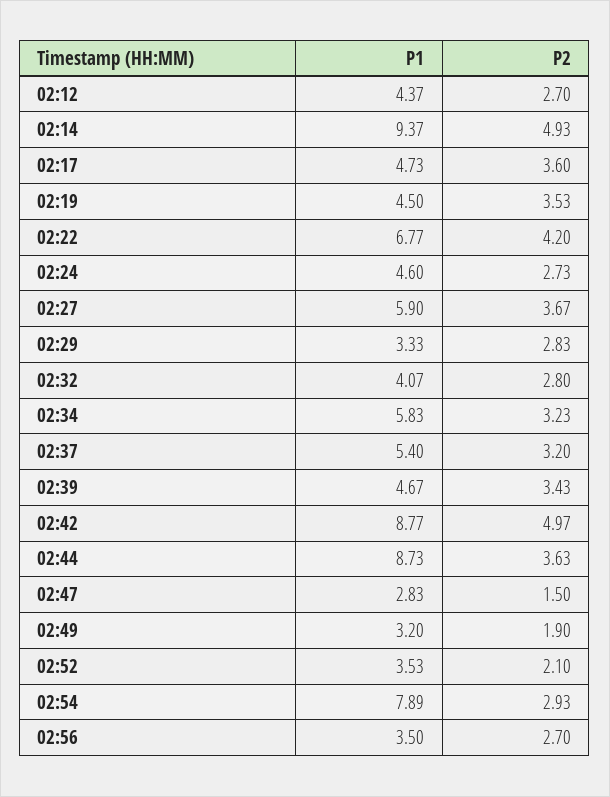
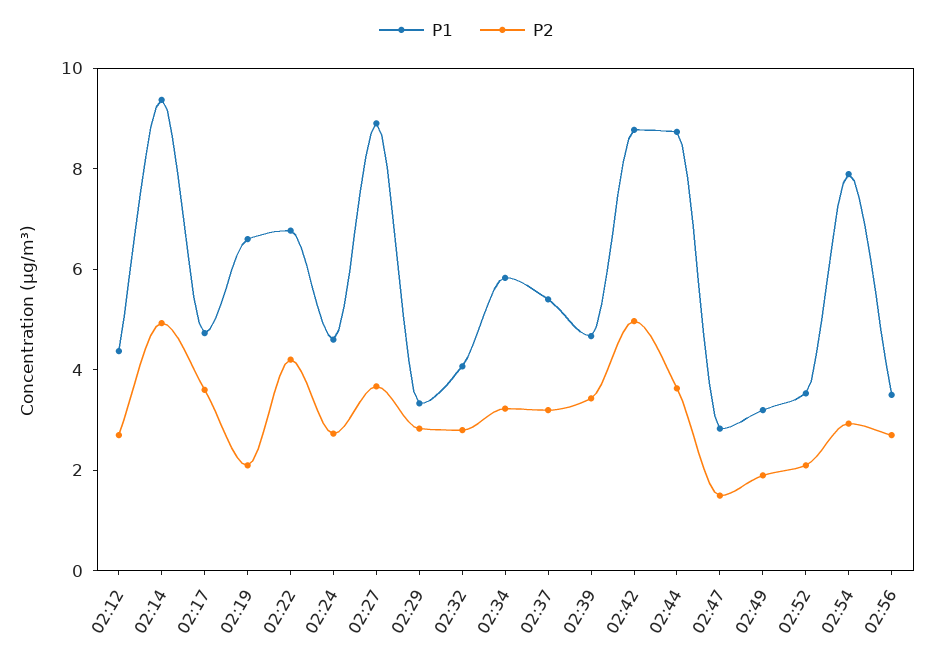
  {
    "P1": {
      "02:12": 4.37,
      "02:14": 9.37,
      "02:17": 4.73,
-     "02:19": 4.5,
+     "02:19": 6.5,
      "02:22": 6.77,
      "02:24": 4.6,
-     "02:27": 5.9,
+     "02:27": 9,
      "02:29": 3.33,
      "02:32": 4.07,
      "02:34": 5.83,
      "02:37": 5.4,
      "02:39": 4.67,
      "02:42": 8.77,
      "02:44": 8.73,
      "02:47": 2.83,
      "02:49": 3.2,
      "02:52": 3.53,
      "02:54": 7.89,
      "02:56": 3.5
    },
    "P2": {
      "02:12": 2.7,
      "02:14": 4.93,
      "02:17": 3.6,
-     "02:19": 3.53,
+     "02:19": 2,
      "02:22": 4.2,
      "02:24": 2.73,
      "02:27": 3.67,
      "02:29": 2.83,
      "02:32": 2.8,
      "02:34": 3.23,
      "02:37": 3.2,
      "02:39": 3.43,
      "02:42": 4.97,
      "02:44": 3.63,
      "02:47": 1.5,
      "02:49": 1.9,
      "02:52": 2.1,
      "02:54": 2.93,
      "02:56": 2.7
    }
  }

